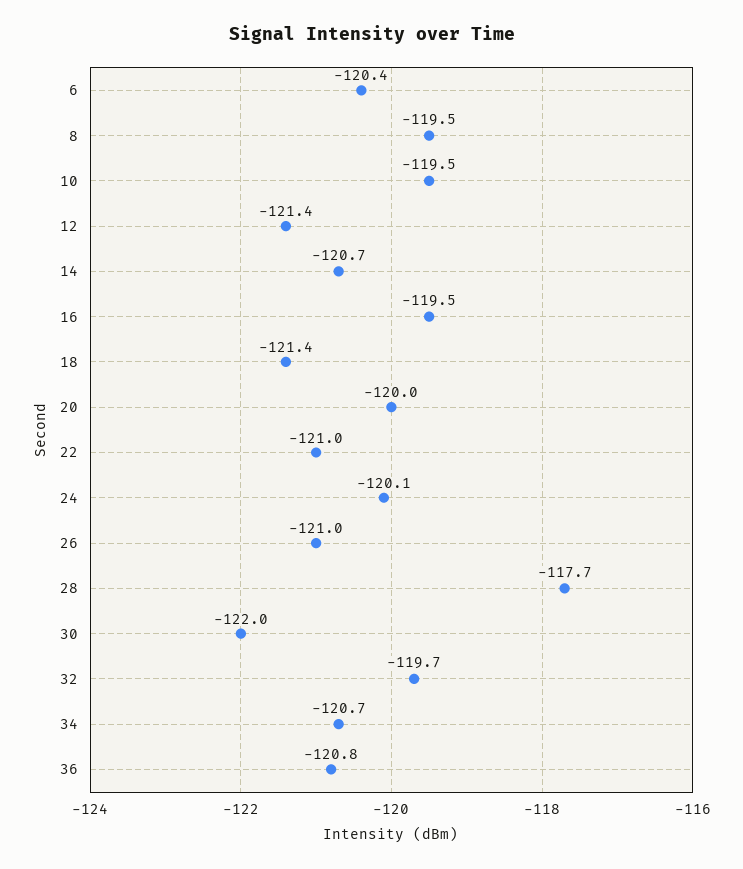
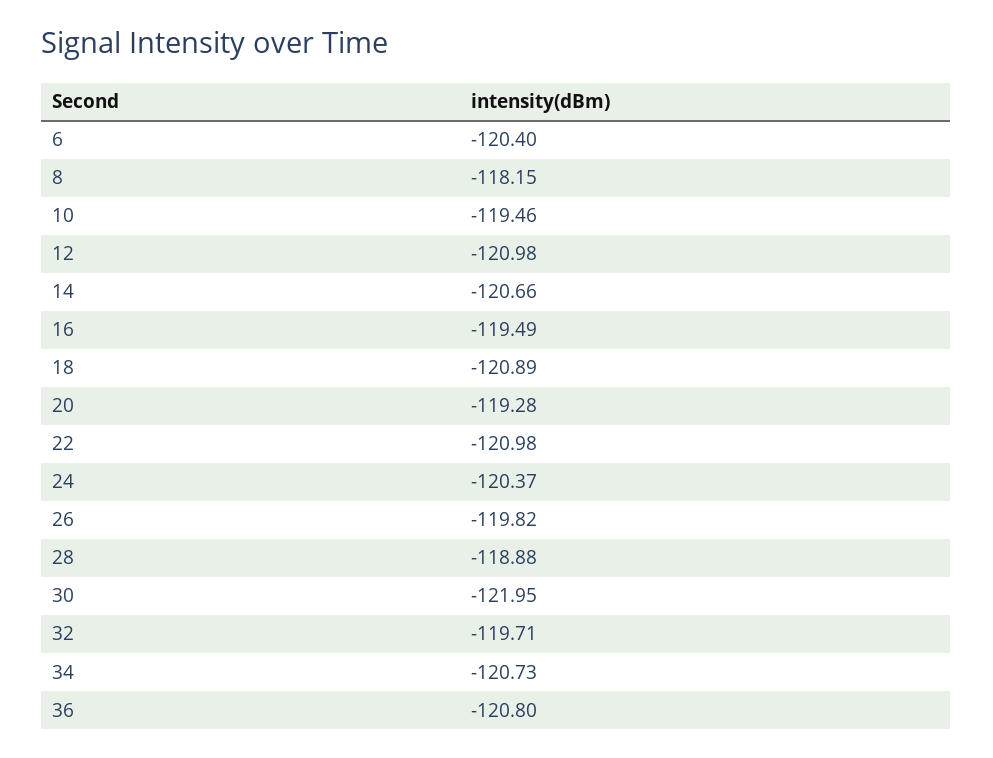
  {
    "6": -120.4,
-   "8": -119.5,
+   "8": -118.15,
    "10": -119.46,
-   "12": -121.4,
+   "12": -120.98,
    "14": -120.66,
    "16": -119.49,
-   "18": -121.4,
+   "18": -120.89,
-   "20": -120,
+   "20": -119.28,
    "22": -120.98,
-   "24": -120.1,
+   "24": -120.37,
-   "26": -121,
+   "26": -119.82,
-   "28": -117.7,
+   "28": -118.88,
    "30": -121.95,
    "32": -119.71,
    "34": -120.73,
    "36": -120.8
  }

